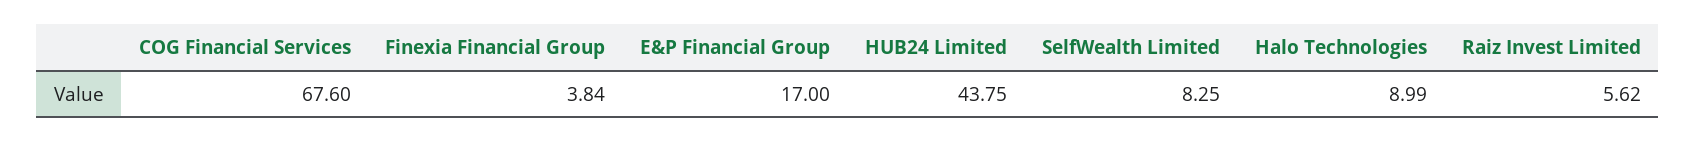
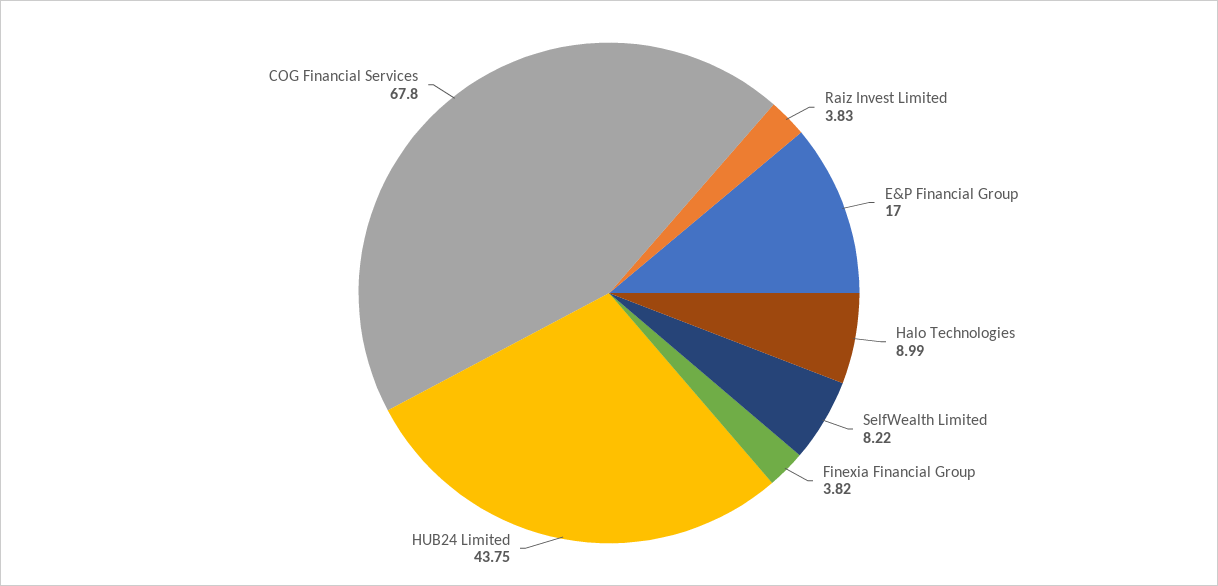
  {
-   "COG Financial Services": 67.6,
+   "COG Financial Services": 67.8,
-   "Finexia Financial Group": 3.84,
+   "Finexia Financial Group": 3.82,
    "E&P Financial Group": 17,
    "HUB24 Limited": 43.75,
-   "SelfWealth Limited": 8.25,
+   "SelfWealth Limited": 8.22,
    "Halo Technologies": 8.99,
-   "Raiz Invest Limited": 5.62
+   "Raiz Invest Limited": 3.83
  }

